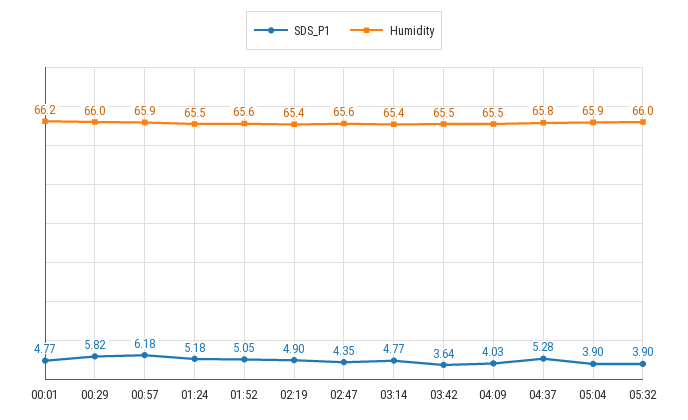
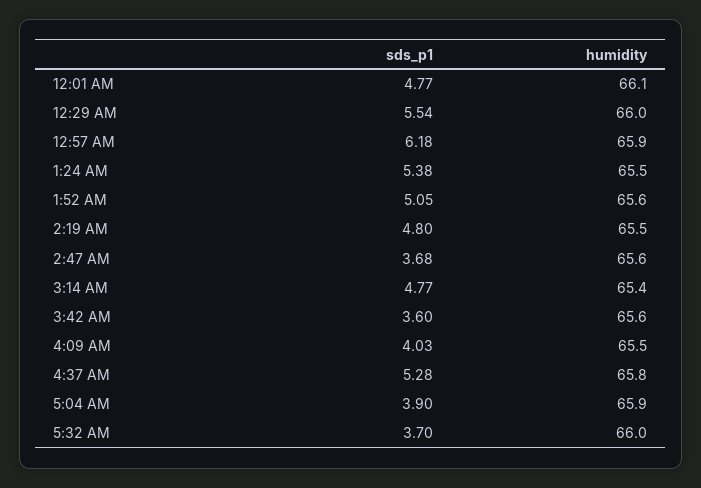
  {
    "SDS_P1": {
      "00:01": 4.77,
-     "00:29": 5.82,
+     "00:29": 5.54,
      "00:57": 6.18,
-     "01:24": 5.18,
+     "01:24": 5.38,
      "01:52": 5.05,
-     "02:19": 4.9,
+     "02:19": 4.8,
-     "02:47": 4.35,
+     "02:47": 3.68,
      "03:14": 4.77,
-     "03:42": 3.64,
+     "03:42": 3.6,
      "04:09": 4.03,
      "04:37": 5.28,
      "05:04": 3.9,
-     "05:32": 3.9
+     "05:32": 3.7
    },
    "Humidity": {
-     "00:01": 66.2,
+     "00:01": 66.1,
      "00:29": 66,
      "00:57": 65.9,
      "01:24": 65.5,
      "01:52": 65.6,
-     "02:19": 65.4,
+     "02:19": 65.5,
      "02:47": 65.6,
      "03:14": 65.4,
-     "03:42": 65.5,
+     "03:42": 65.6,
      "04:09": 65.5,
      "04:37": 65.8,
      "05:04": 65.9,
      "05:32": 66
    }
  }

